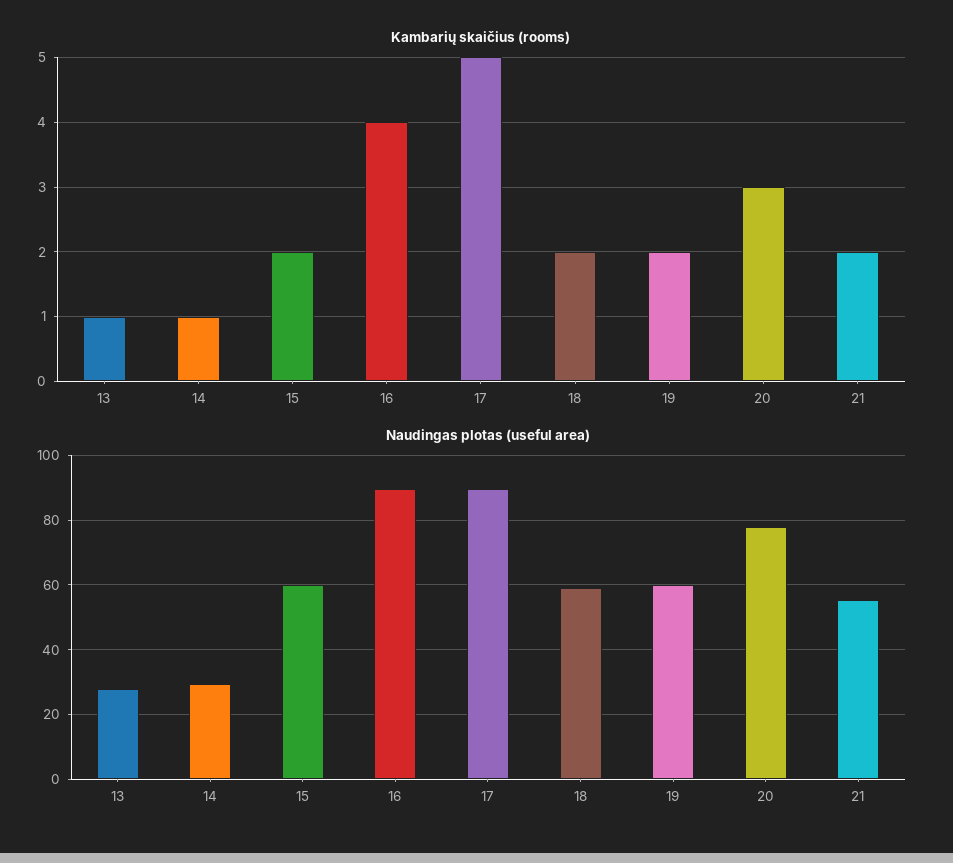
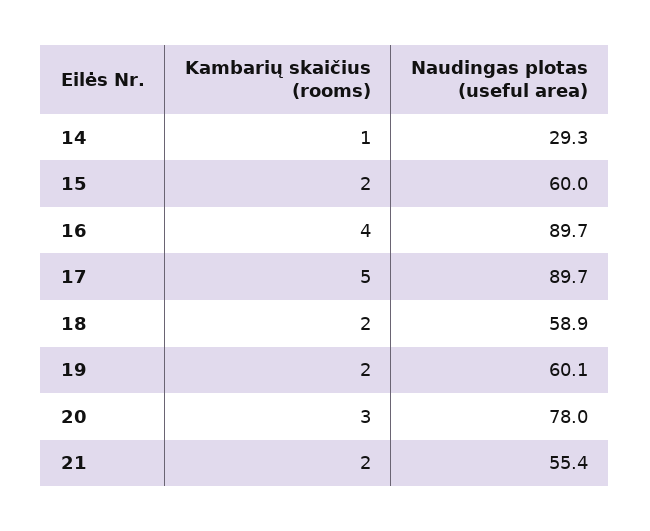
  {
    "Kambarių skaičius (rooms)": {
-     "13": 1,
      "14": 1,
      "15": 2,
      "16": 4,
      "17": 5,
      "18": 2,
      "19": 2,
      "20": 3,
      "21": 2
    },
    "Naudingas plotas (useful area)": {
-     "13": 28,
      "14": 29.3,
      "15": 60,
      "16": 89.7,
      "17": 89.7,
      "18": 58.9,
      "19": 60.1,
      "20": 78,
      "21": 55.4
    }
  }

